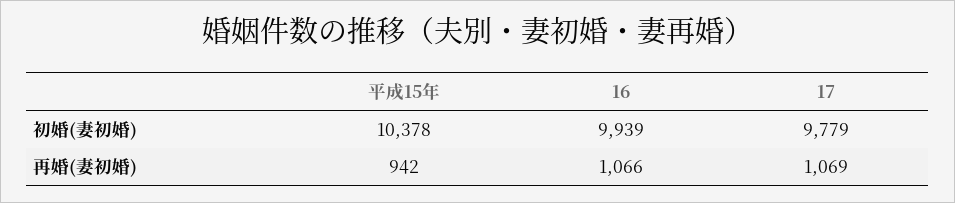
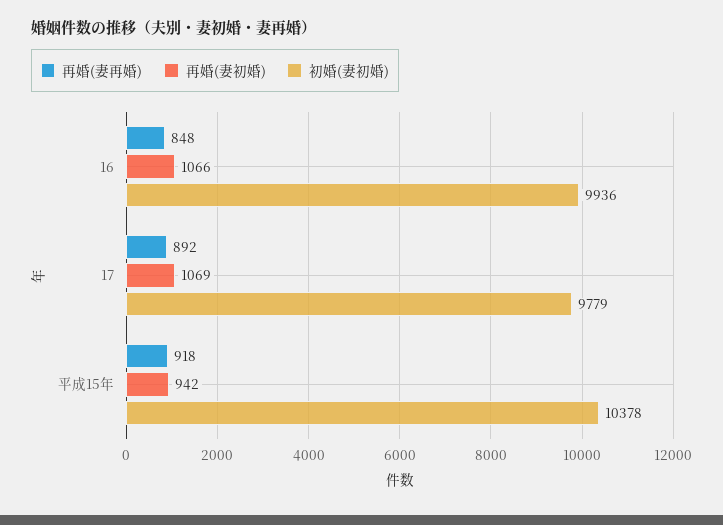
  {
    "初婚(妻初婚)": {
      "平成15年": 10378,
-     "16": 9939,
+     "16": 9936,
      "17": 9779
    },
    "再婚(妻初婚)": {
      "平成15年": 942,
      "16": 1066,
      "17": 1069
-   }
+   },
+   "再婚(妻再婚)": {
+     "16": 848,
+     "17": 892,
+     "平成15年": 918
+   }
  }

